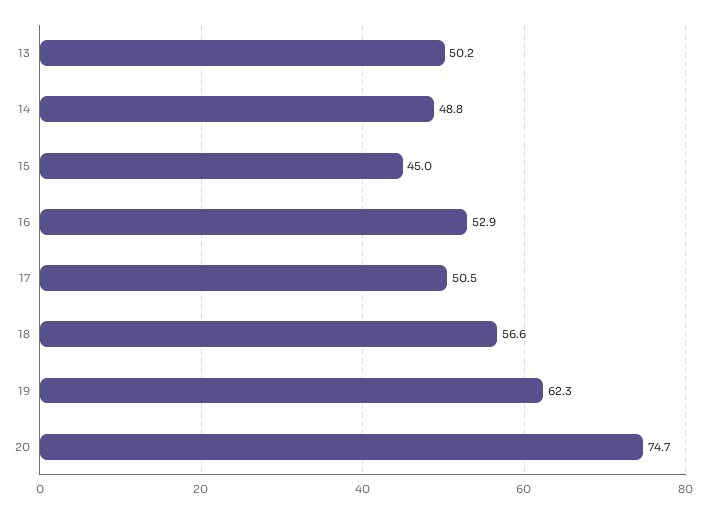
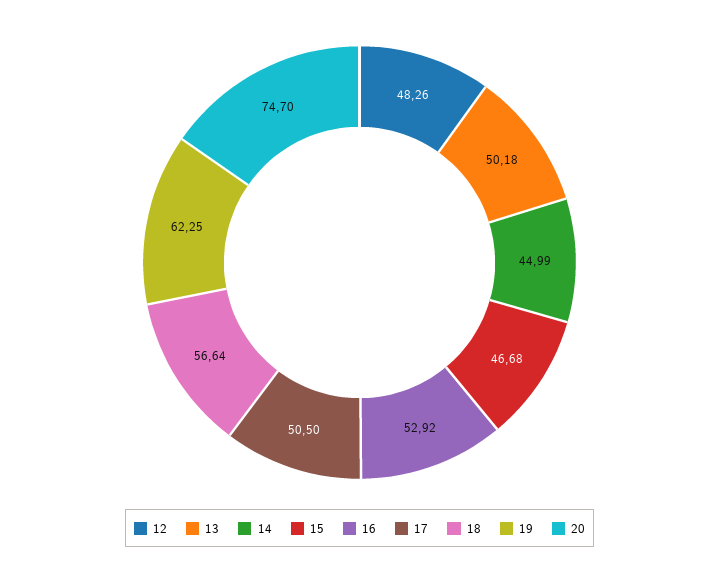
  {
    "13": 50.18,
-   "14": 48.8,
+   "14": 44.99,
-   "15": 45,
+   "15": 46.68,
    "16": 52.92,
    "17": 50.5,
    "18": 56.64,
    "19": 62.25,
-   "20": 74.7
+   "20": 74.7,
+   "12": 48.26
  }

